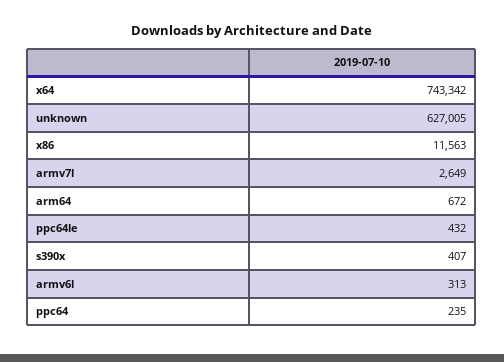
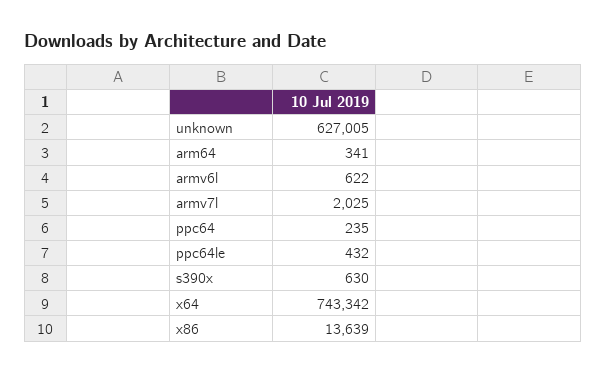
  {
    "x64": 743342,
    "unknown": 627005,
-   "x86": 11563,
+   "x86": 13639,
-   "armv7l": 2649,
+   "armv7l": 2025,
-   "arm64": 672,
+   "arm64": 341,
    "ppc64le": 432,
-   "s390x": 407,
+   "s390x": 630,
-   "armv6l": 313,
+   "armv6l": 622,
    "ppc64": 235
  }

